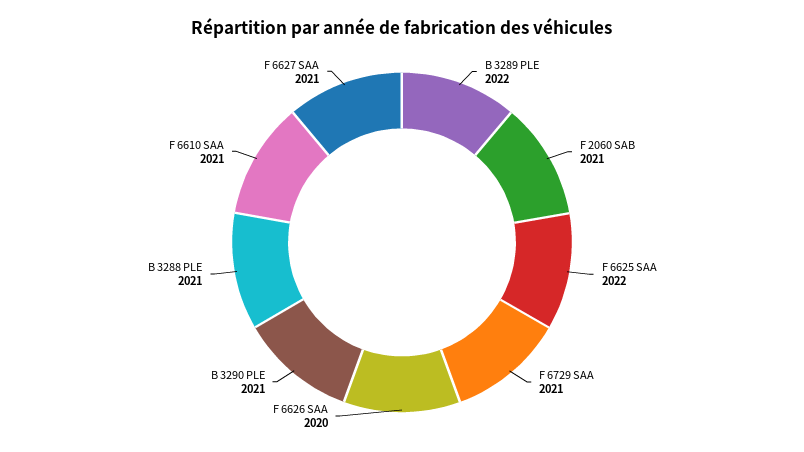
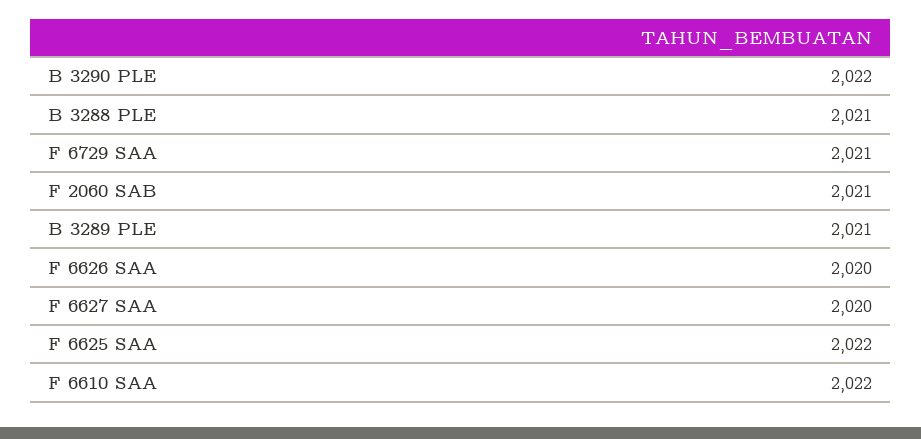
  {
-   "B 3289 PLE": 2022,
+   "B 3289 PLE": 2021,
    "F 2060 SAB": 2021,
    "F 6625 SAA": 2022,
    "F 6729 SAA": 2021,
    "F 6626 SAA": 2020,
-   "B 3290 PLE": 2021,
+   "B 3290 PLE": 2022,
    "B 3288 PLE": 2021,
-   "F 6610 SAA": 2021,
+   "F 6610 SAA": 2022,
-   "F 6627 SAA": 2021
+   "F 6627 SAA": 2020
  }

